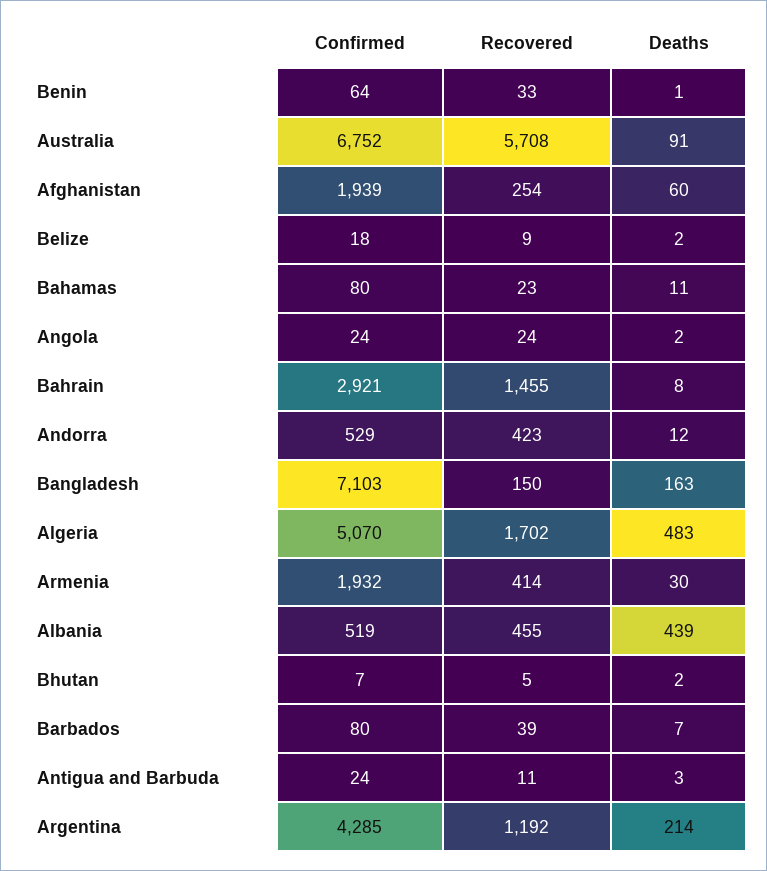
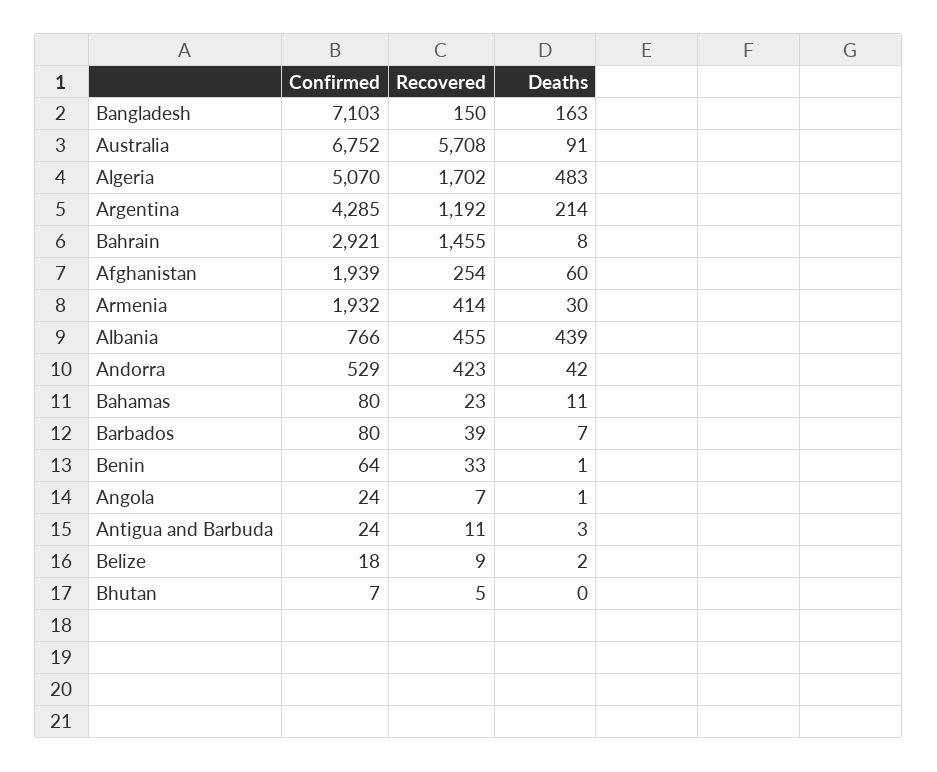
  {
    "Confirmed": {
      "Benin": 64,
      "Australia": 6752,
      "Afghanistan": 1939,
      "Belize": 18,
      "Bahamas": 80,
      "Angola": 24,
      "Bahrain": 2921,
      "Andorra": 529,
      "Bangladesh": 7103,
      "Algeria": 5070,
      "Armenia": 1932,
-     "Albania": 519,
+     "Albania": 766,
      "Bhutan": 7,
      "Barbados": 80,
      "Antigua and Barbuda": 24,
      "Argentina": 4285
    },
    "Recovered": {
      "Benin": 33,
      "Australia": 5708,
      "Afghanistan": 254,
      "Belize": 9,
      "Bahamas": 23,
-     "Angola": 24,
+     "Angola": 7,
      "Bahrain": 1455,
      "Andorra": 423,
      "Bangladesh": 150,
      "Algeria": 1702,
      "Armenia": 414,
      "Albania": 455,
      "Bhutan": 5,
      "Barbados": 39,
      "Antigua and Barbuda": 11,
      "Argentina": 1192
    },
    "Deaths": {
      "Benin": 1,
      "Australia": 91,
      "Afghanistan": 60,
      "Belize": 2,
      "Bahamas": 11,
-     "Angola": 2,
+     "Angola": 1,
      "Bahrain": 8,
-     "Andorra": 12,
+     "Andorra": 42,
      "Bangladesh": 163,
      "Algeria": 483,
      "Armenia": 30,
      "Albania": 439,
-     "Bhutan": 2,
+     "Bhutan": 0,
      "Barbados": 7,
      "Antigua and Barbuda": 3,
      "Argentina": 214
    }
  }

